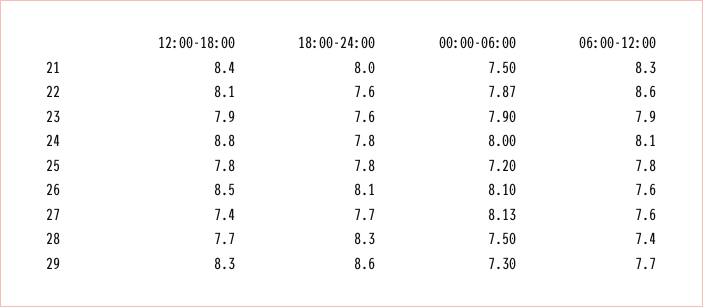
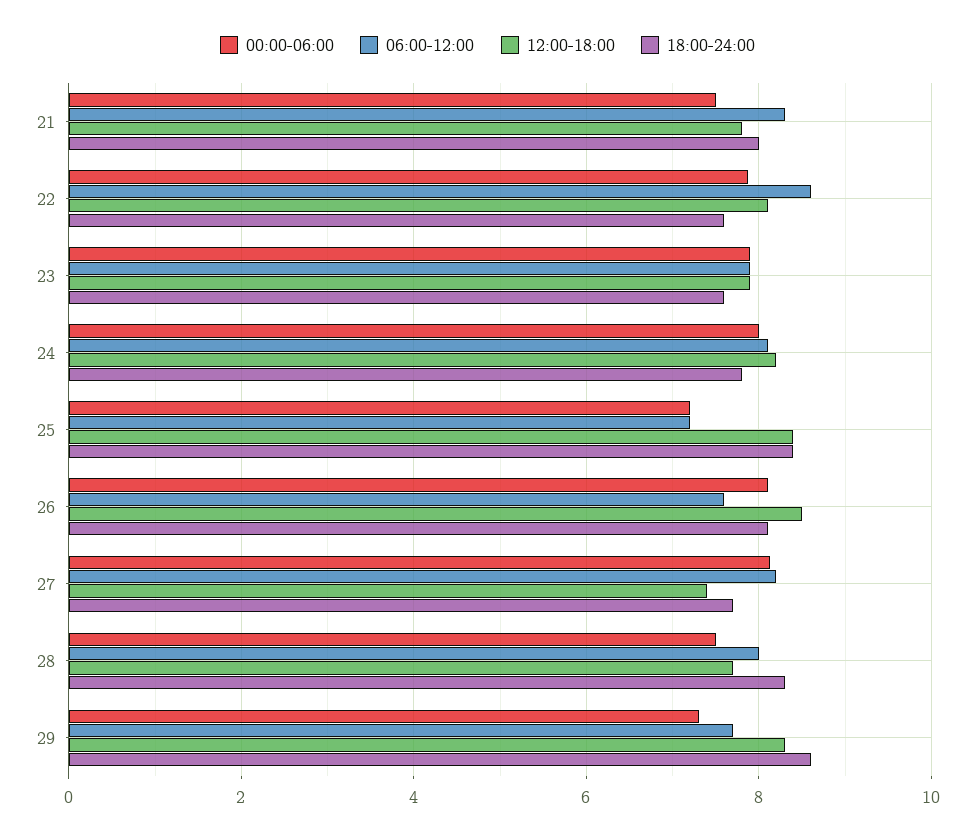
  {
    "12:00-18:00": {
-     "21": 8.4,
+     "21": 7.8,
      "22": 8.1,
      "23": 7.9,
-     "24": 8.8,
+     "24": 8.2,
-     "25": 7.8,
+     "25": 8.4,
      "26": 8.5,
      "27": 7.4,
      "28": 7.7,
      "29": 8.3
    },
    "18:00-24:00": {
      "21": 8,
      "22": 7.6,
      "23": 7.6,
      "24": 7.8,
-     "25": 7.8,
+     "25": 8.4,
      "26": 8.1,
      "27": 7.7,
      "28": 8.3,
      "29": 8.6
    },
    "00:00-06:00": {
      "21": 7.5,
      "22": 7.87,
      "23": 7.9,
      "24": 8,
      "25": 7.2,
      "26": 8.1,
      "27": 8.13,
      "28": 7.5,
      "29": 7.3
    },
    "06:00-12:00": {
      "21": 8.3,
      "22": 8.6,
      "23": 7.9,
      "24": 8.1,
-     "25": 7.8,
+     "25": 7.2,
      "26": 7.6,
-     "27": 7.6,
+     "27": 8.2,
-     "28": 7.4,
+     "28": 8,
      "29": 7.7
    }
  }

